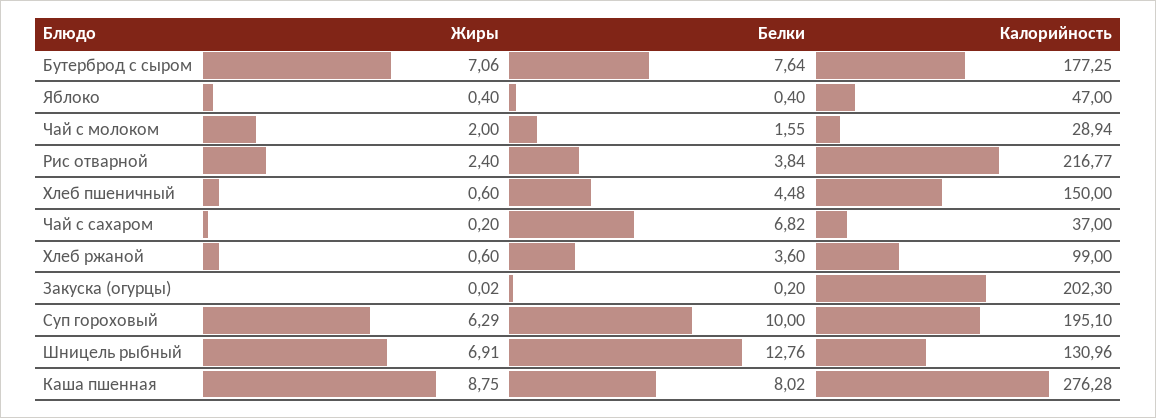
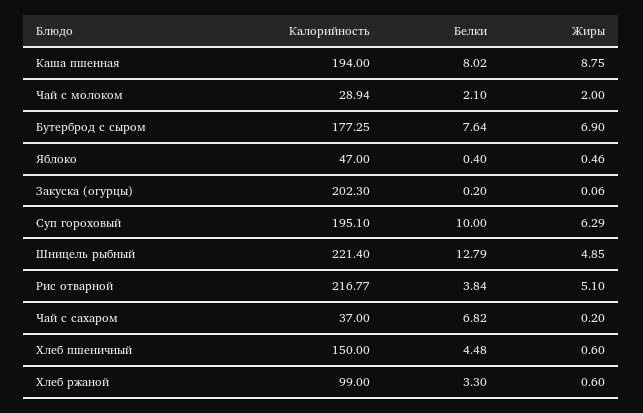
  {
    "Жиры": {
-     "Бутерброд с сыром": 7.06,
+     "Бутерброд с сыром": 6.9,
-     "Яблоко": 0.4,
+     "Яблоко": 0.46,
      "Чай с молоком": 2,
-     "Рис отварной": 2.4,
+     "Рис отварной": 5.1,
      "Хлеб пшеничный": 0.6,
      "Чай с сахаром": 0.2,
      "Хлеб ржаной": 0.6,
-     "Закуска (огурцы)": 0.02,
+     "Закуска (огурцы)": 0.06,
      "Суп гороховый": 6.29,
-     "Шницель рыбный": 6.91,
+     "Шницель рыбный": 4.85,
      "Каша пшенная": 8.75
    },
    "Белки": {
      "Бутерброд с сыром": 7.64,
      "Яблоко": 0.4,
-     "Чай с молоком": 1.55,
+     "Чай с молоком": 2.1,
      "Рис отварной": 3.84,
      "Хлеб пшеничный": 4.48,
      "Чай с сахаром": 6.82,
-     "Хлеб ржаной": 3.6,
+     "Хлеб ржаной": 3.3,
      "Закуска (огурцы)": 0.2,
      "Суп гороховый": 10,
-     "Шницель рыбный": 12.76,
+     "Шницель рыбный": 12.79,
      "Каша пшенная": 8.02
    },
    "Калорийность": {
      "Бутерброд с сыром": 177.25,
      "Яблоко": 47,
      "Чай с молоком": 28.94,
      "Рис отварной": 216.77,
      "Хлеб пшеничный": 150,
      "Чай с сахаром": 37,
      "Хлеб ржаной": 99,
      "Закуска (огурцы)": 202.3,
      "Суп гороховый": 195.1,
-     "Шницель рыбный": 130.96,
+     "Шницель рыбный": 221.4,
-     "Каша пшенная": 276.28
+     "Каша пшенная": 194
    }
  }

